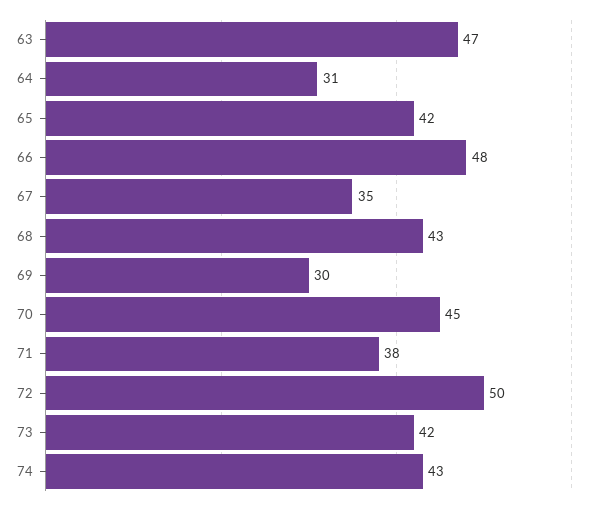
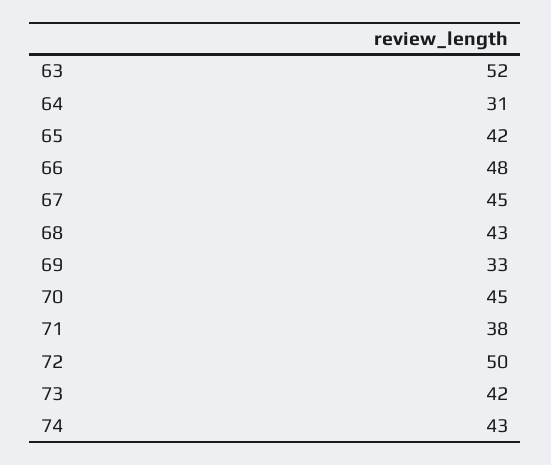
  {
-   "63": 47,
+   "63": 52,
    "64": 31,
    "65": 42,
    "66": 48,
-   "67": 35,
+   "67": 45,
    "68": 43,
-   "69": 30,
+   "69": 33,
    "70": 45,
    "71": 38,
    "72": 50,
    "73": 42,
    "74": 43
  }

